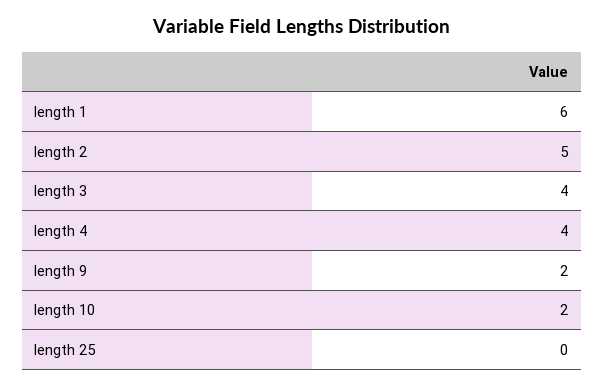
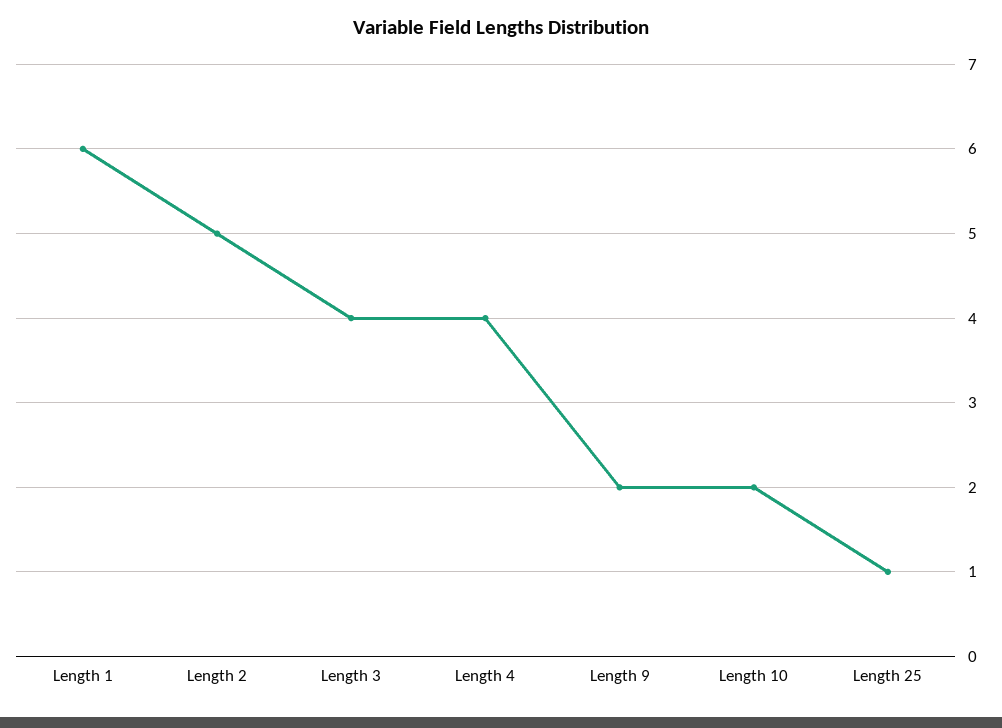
  {
    "length 1": 6,
    "length 2": 5,
    "length 3": 4,
    "length 4": 4,
    "length 9": 2,
    "length 10": 2,
-   "length 25": 0
+   "length 25": 1
  }

